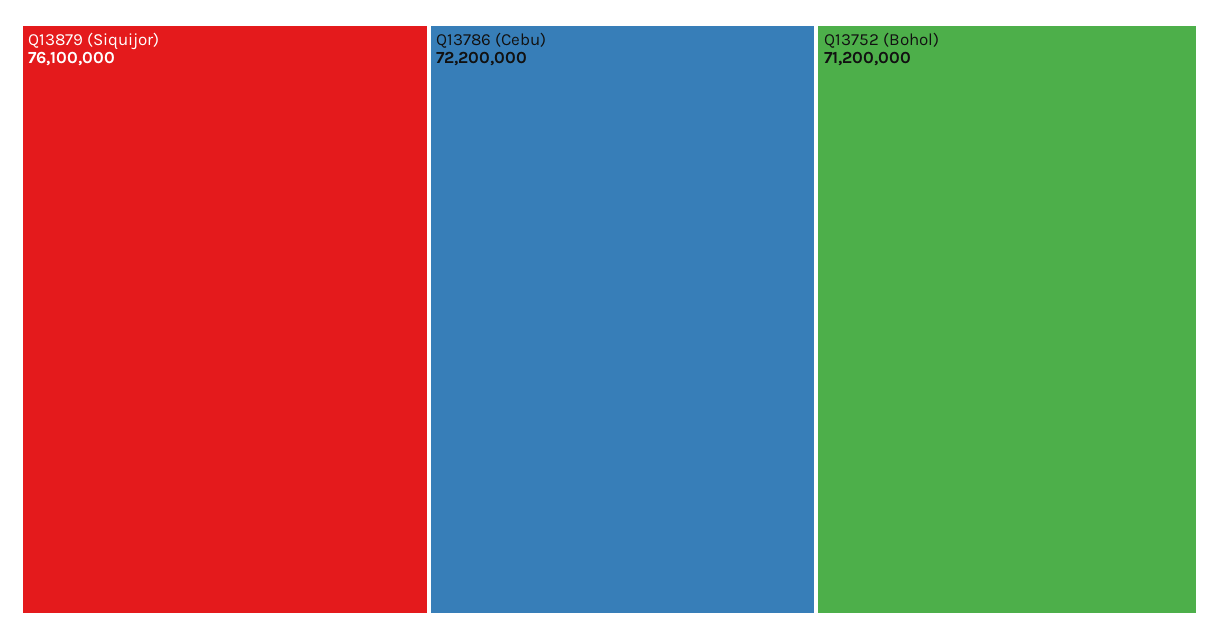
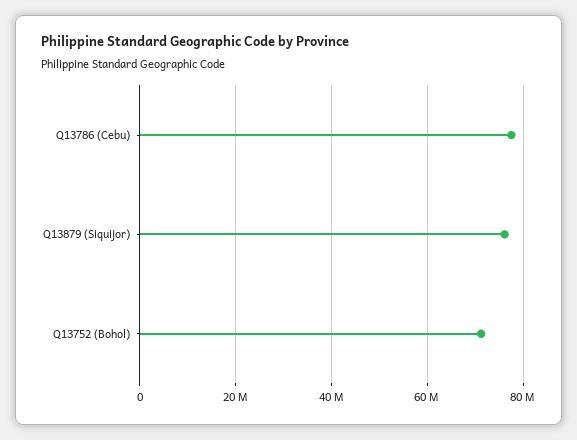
  {
    "Q13879 (Siquijor)": 76100000,
-   "Q13786 (Cebu)": 72200000,
+   "Q13786 (Cebu)": 78000000,
    "Q13752 (Bohol)": 71200000
  }

